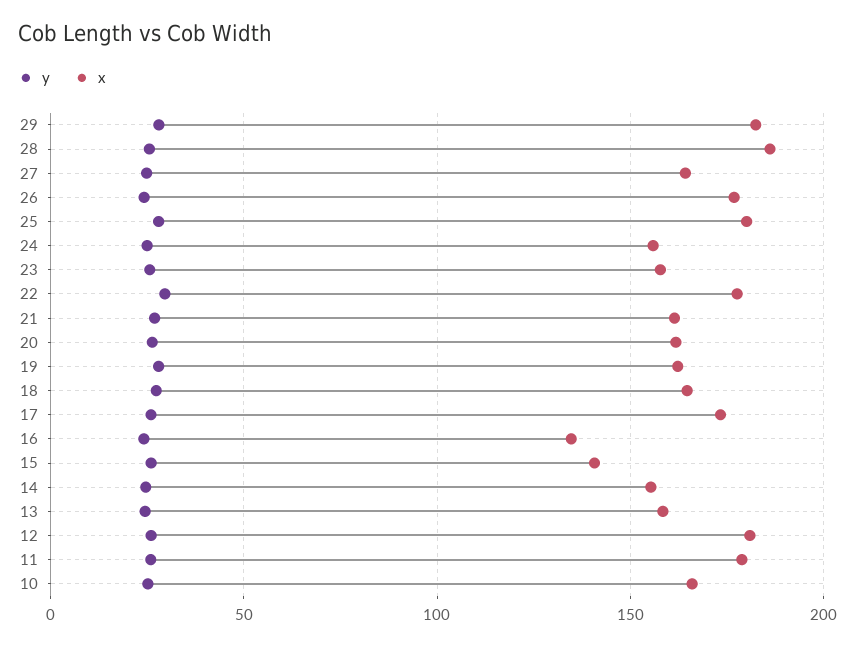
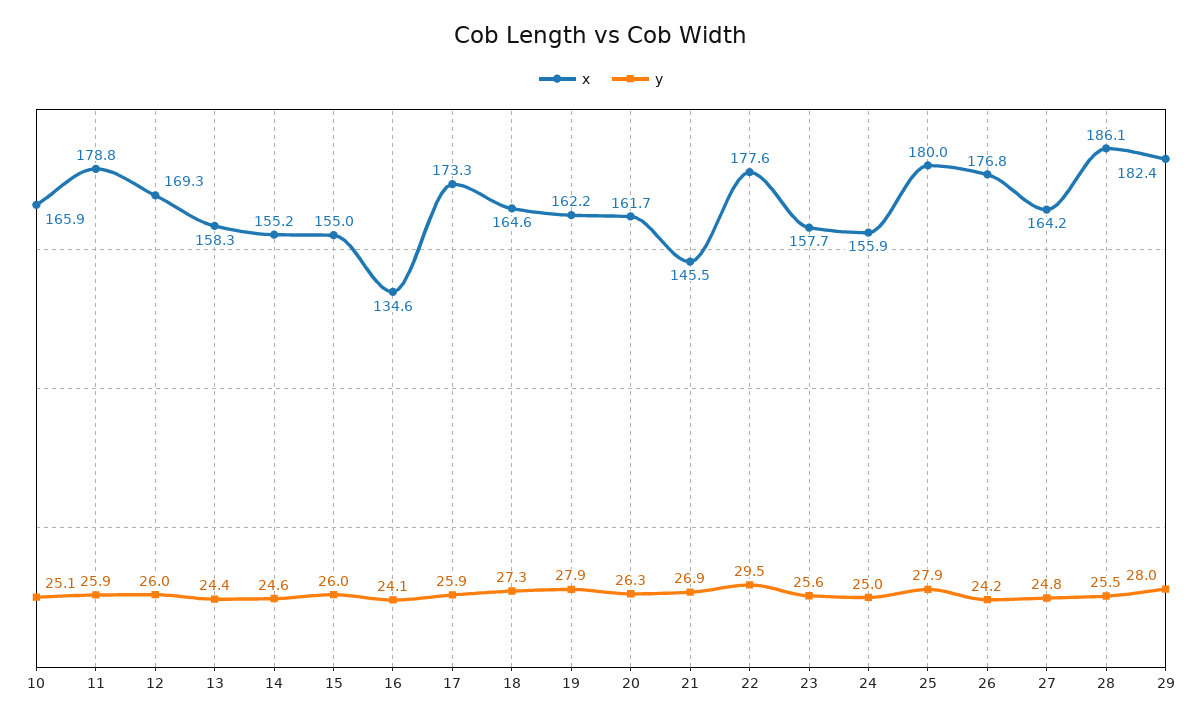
  {
    "y": {
      "29": 28,
      "28": 25.5,
      "27": 24.8,
      "26": 24.2,
      "25": 27.9,
      "24": 25,
      "23": 25.6,
      "22": 29.5,
      "21": 26.9,
      "20": 26.3,
      "19": 27.9,
      "18": 27.3,
      "17": 25.9,
      "16": 24.1,
      "15": 26,
      "14": 24.6,
      "13": 24.4,
      "12": 26,
      "11": 25.9,
      "10": 25.1
    },
    "x": {
      "29": 182.4,
      "28": 186.1,
      "27": 164.2,
      "26": 176.8,
      "25": 180,
      "24": 155.9,
      "23": 157.7,
      "22": 177.6,
-     "21": 160,
+     "21": 145.5,
      "20": 161.7,
      "19": 162.2,
      "18": 164.6,
      "17": 173.3,
      "16": 134.6,
-     "15": 140,
+     "15": 155,
      "14": 155.2,
      "13": 158.3,
-     "12": 180,
+     "12": 169.3,
      "11": 178.8,
      "10": 165.9
    }
  }

